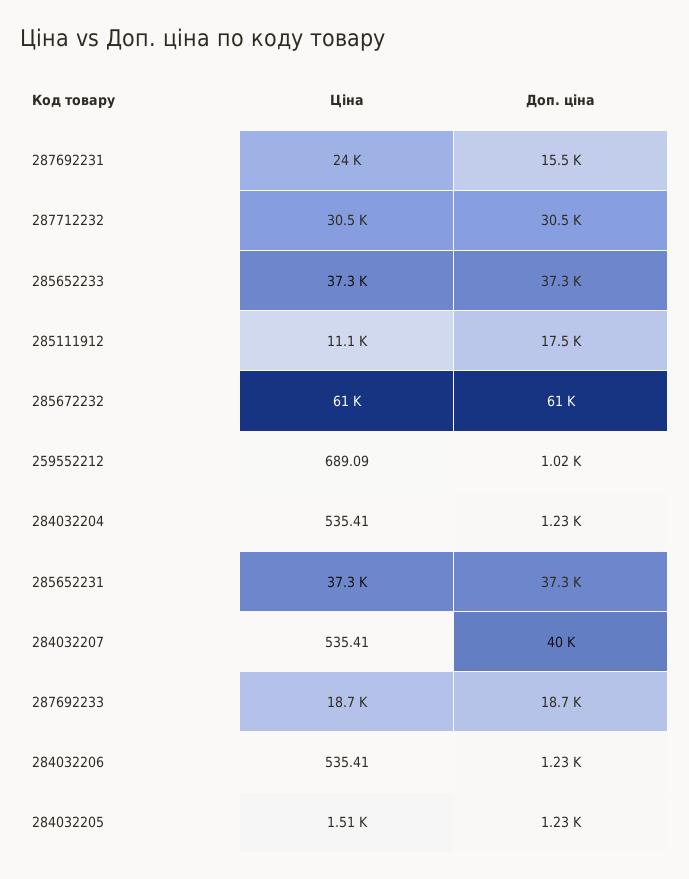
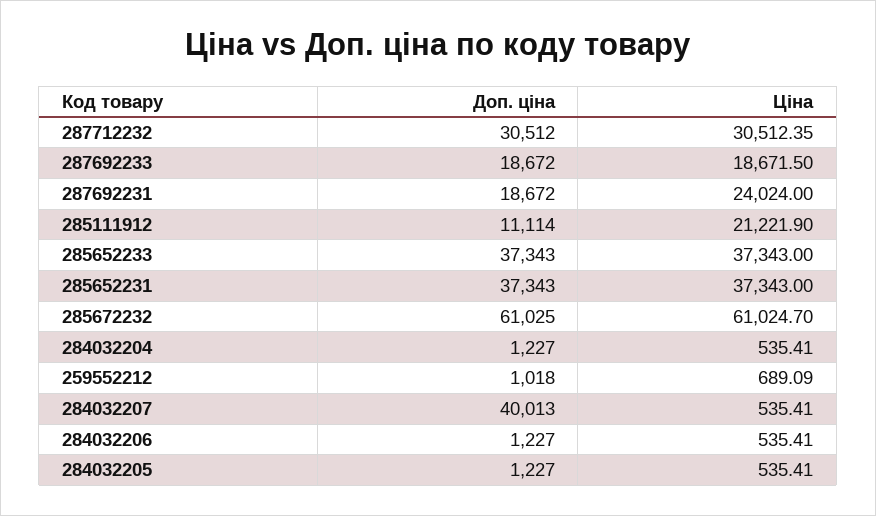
  {
    "Ціна": {
      "287692231": 24024,
      "287712232": 30512.35,
      "285652233": 37343,
-     "285111912": 11100,
+     "285111912": 21221.9,
      "285672232": 61024.7,
      "259552212": 689.09,
      "284032204": 535.41,
      "285652231": 37343,
      "284032207": 535.41,
      "287692233": 18671.5,
      "284032206": 535.41,
-     "284032205": 1510
+     "284032205": 535.41
    },
    "Доп. ціна": {
-     "287692231": 15500,
+     "287692231": 18672,
      "287712232": 30512,
      "285652233": 37343,
-     "285111912": 17500,
+     "285111912": 11114,
      "285672232": 61025,
      "259552212": 1018,
      "284032204": 1227,
      "285652231": 37343,
      "284032207": 40013,
      "287692233": 18672,
      "284032206": 1227,
      "284032205": 1227
    }
  }

